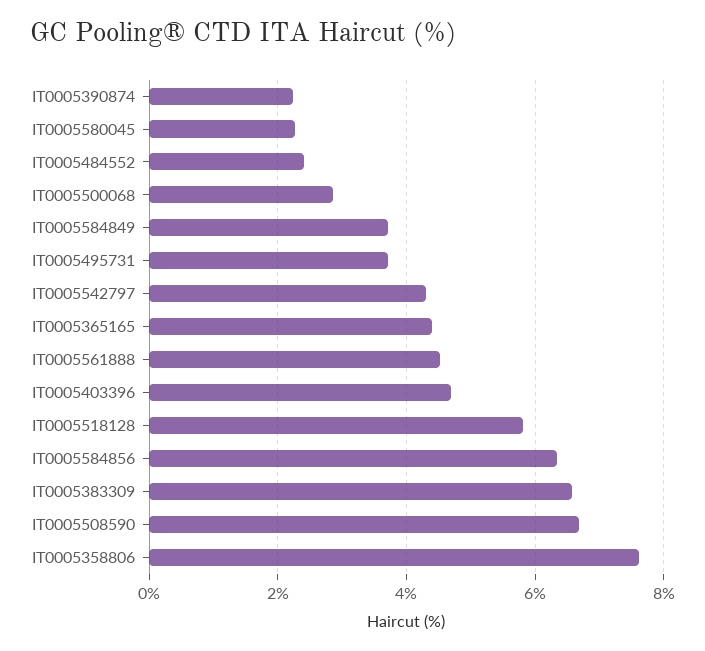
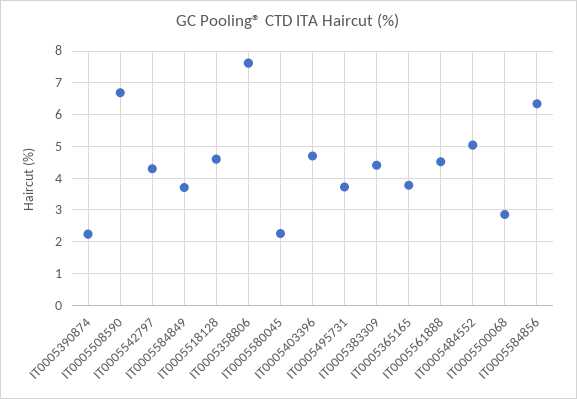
  {
    "IT0005390874": 2.2,
    "IT0005580045": 2.2,
-   "IT0005484552": 2.4,
+   "IT0005484552": 5,
    "IT0005500068": 2.8,
    "IT0005584849": 3.8,
    "IT0005495731": 3.8,
    "IT0005542797": 4.4,
-   "IT0005365165": 4.4,
+   "IT0005365165": 3.8,
    "IT0005561888": 4.6,
    "IT0005403396": 4.8,
-   "IT0005518128": 5.8,
+   "IT0005518128": 4.6,
    "IT0005584856": 6.4,
-   "IT0005383309": 6.6,
+   "IT0005383309": 4.4,
    "IT0005508590": 6.6,
    "IT0005358806": 7.6
  }

